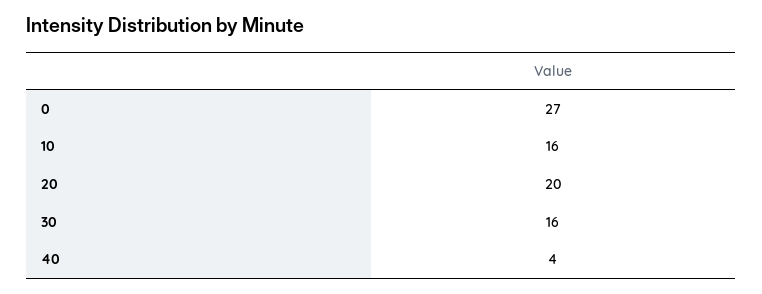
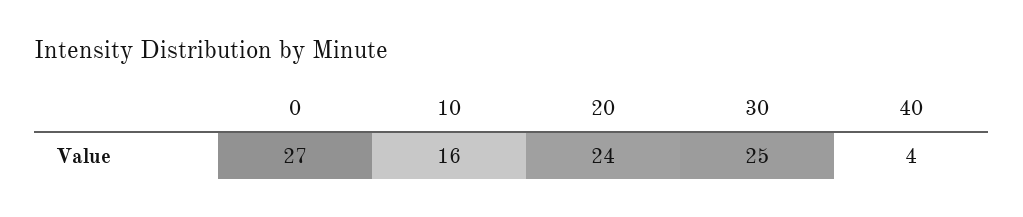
  {
    "0": 27,
    "10": 16,
-   "20": 20,
+   "20": 24,
-   "30": 16,
+   "30": 25,
    "40": 4
  }

